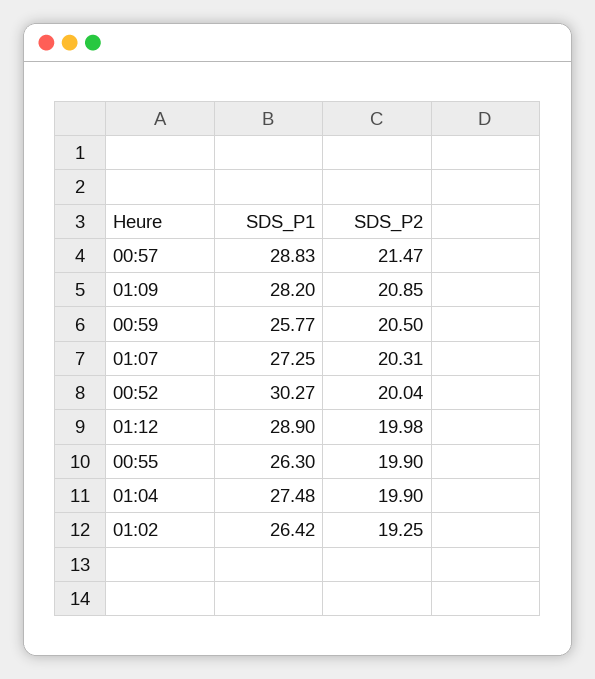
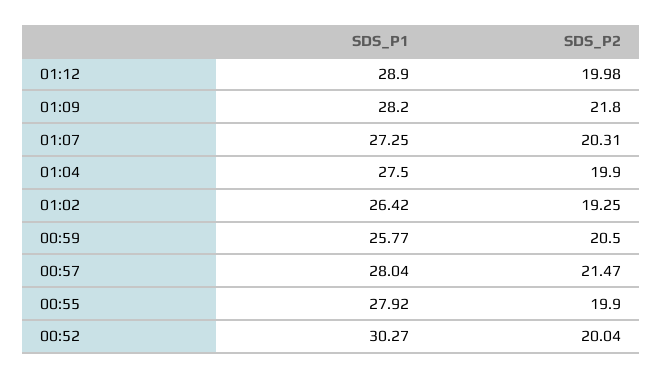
  {
    "SDS_P1": {
-     "00:57": 28.83,
+     "00:57": 28.04,
      "01:09": 28.2,
      "00:59": 25.77,
      "01:07": 27.25,
      "00:52": 30.27,
      "01:12": 28.9,
-     "00:55": 26.3,
+     "00:55": 27.92,
-     "01:04": 27.48,
+     "01:04": 27.5,
      "01:02": 26.42
    },
    "SDS_P2": {
      "00:57": 21.47,
-     "01:09": 20.85,
+     "01:09": 21.8,
      "00:59": 20.5,
      "01:07": 20.31,
      "00:52": 20.04,
      "01:12": 19.98,
      "00:55": 19.9,
      "01:04": 19.9,
      "01:02": 19.25
    }
  }

